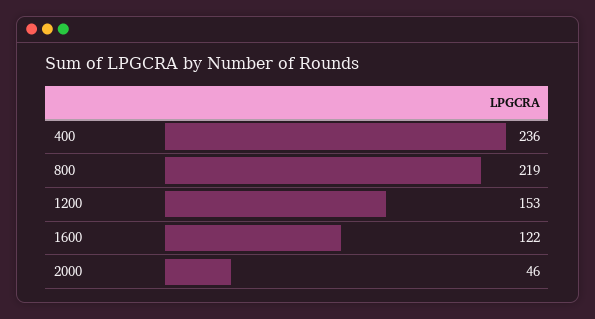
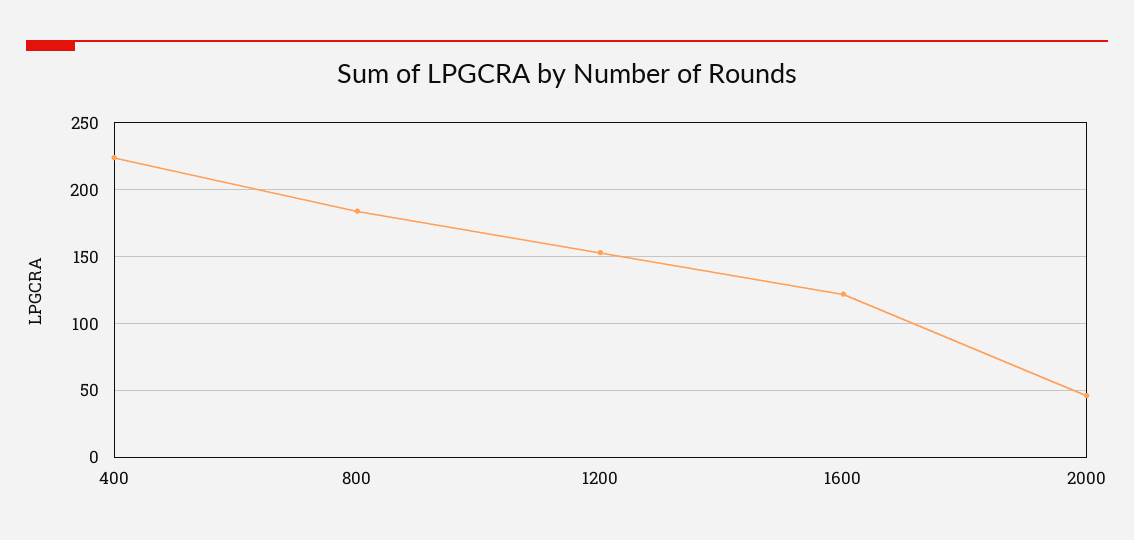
  {
-   "400": 236,
+   "400": 225,
-   "800": 219,
+   "800": 185,
    "1200": 153,
    "1600": 122,
    "2000": 46
  }

